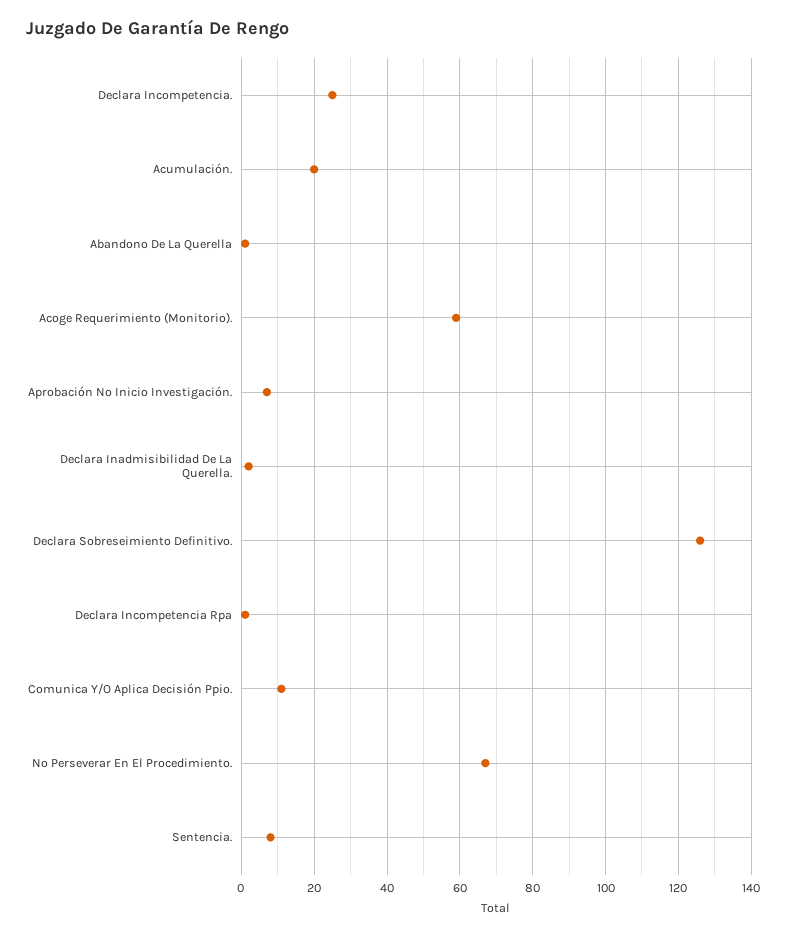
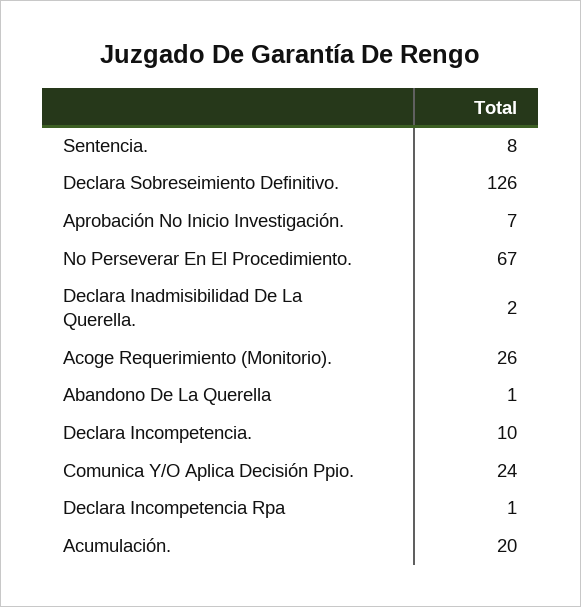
  {
-   "Declara Incompetencia.": 25,
+   "Declara Incompetencia.": 10,
    "Acumulación.": 20,
    "Abandono De La Querella": 1,
-   "Acoge Requerimiento (Monitorio).": 60,
+   "Acoge Requerimiento (Monitorio).": 26,
    "Aprobación No Inicio Investigación.": 7,
    "Declara Inadmisibilidad De La Querella.": 2,
    "Declara Sobreseimiento Definitivo.": 126,
    "Declara Incompetencia Rpa": 1,
-   "Comunica Y/O Aplica Decisión Ppio.": 10,
+   "Comunica Y/O Aplica Decisión Ppio.": 24,
    "No Perseverar En El Procedimiento.": 67,
    "Sentencia.": 8
  }

